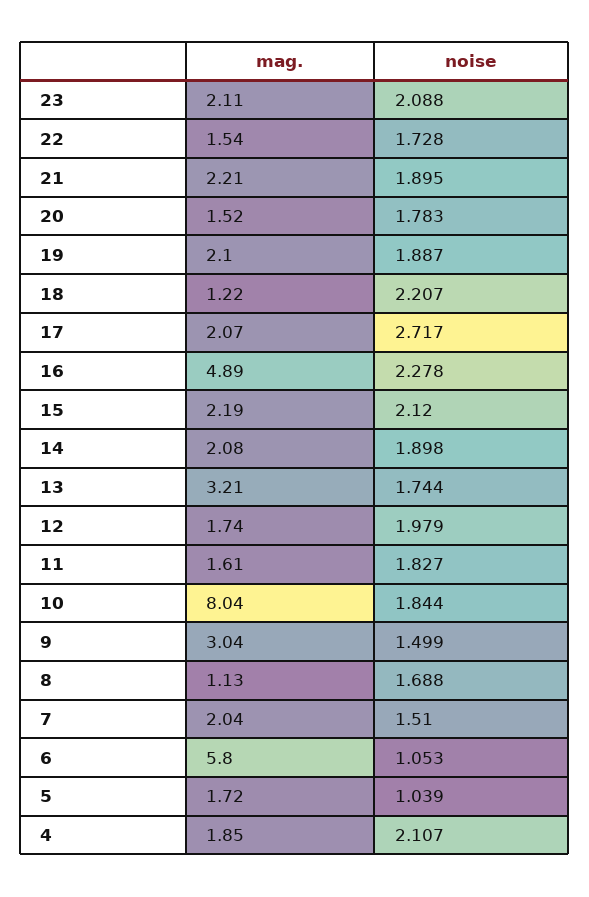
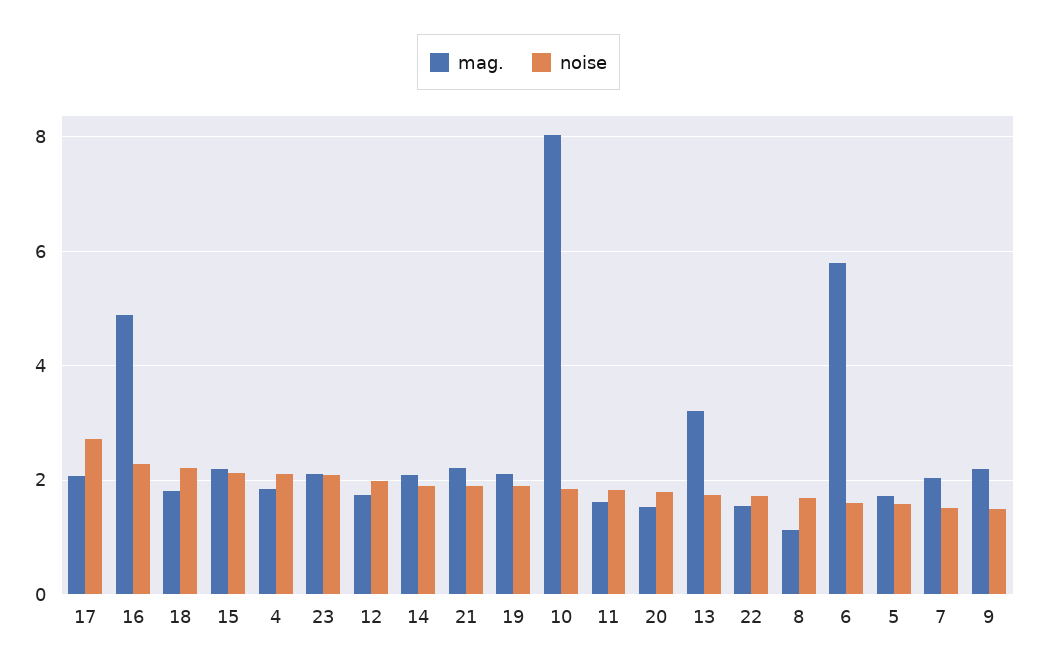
  {
    "mag.": {
      "23": 2.11,
      "22": 1.54,
      "21": 2.21,
      "20": 1.52,
      "19": 2.1,
-     "18": 1.22,
+     "18": 1.8,
      "17": 2.07,
      "16": 4.89,
      "15": 2.19,
      "14": 2.08,
      "13": 3.21,
      "12": 1.74,
      "11": 1.61,
      "10": 8.04,
-     "9": 3.04,
+     "9": 2.2,
      "8": 1.13,
      "7": 2.04,
      "6": 5.8,
      "5": 1.72,
      "4": 1.85
    },
    "noise": {
      "23": 2.088,
      "22": 1.728,
      "21": 1.895,
      "20": 1.783,
      "19": 1.887,
      "18": 2.207,
      "17": 2.717,
      "16": 2.278,
      "15": 2.12,
      "14": 1.898,
      "13": 1.744,
      "12": 1.979,
      "11": 1.827,
      "10": 1.844,
      "9": 1.499,
      "8": 1.688,
      "7": 1.51,
-     "6": 1.053,
+     "6": 1.6,
-     "5": 1.039,
+     "5": 1.6,
      "4": 2.107
    }
  }

